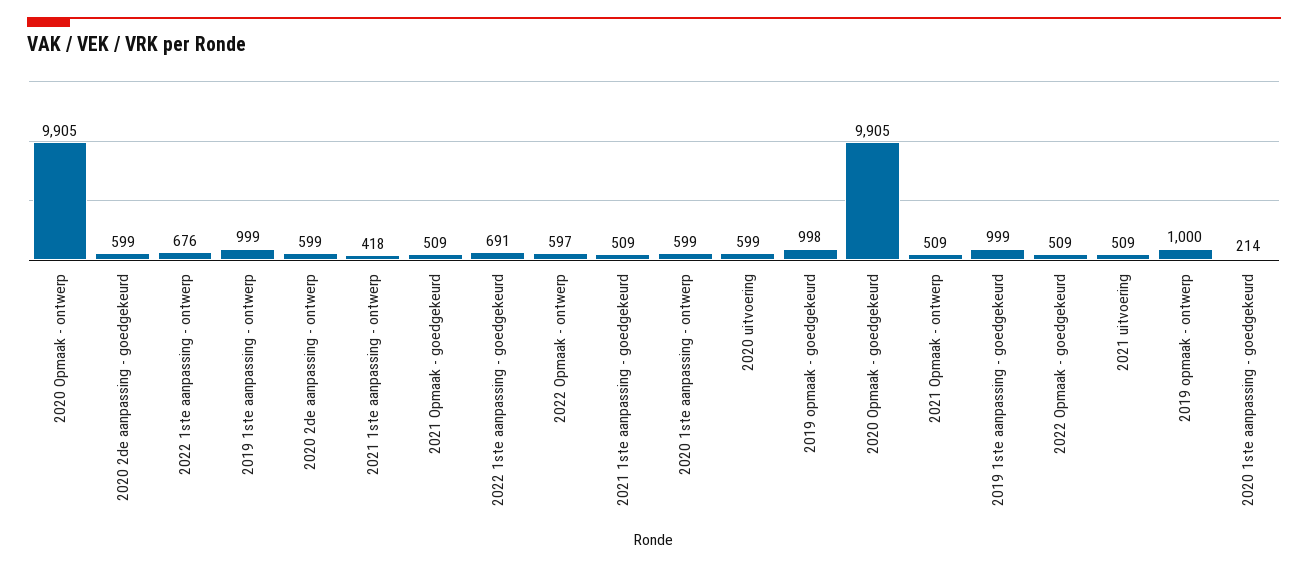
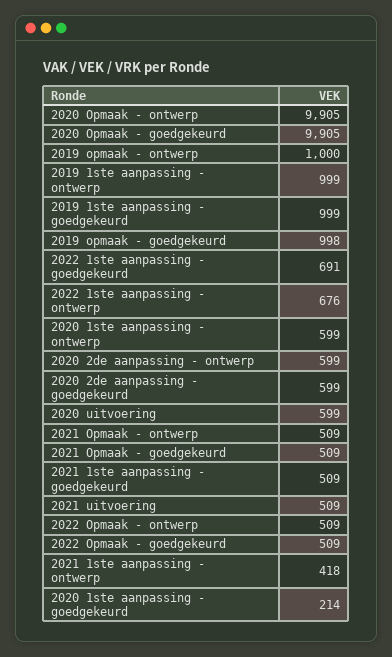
  {
    "2020 Opmaak - ontwerp": 9905,
    "2020 2de aanpassing - goedgekeurd": 599,
    "2022 1ste aanpassing - ontwerp": 676,
    "2019 1ste aanpassing - ontwerp": 999,
    "2020 2de aanpassing - ontwerp": 599,
    "2021 1ste aanpassing - ontwerp": 418,
    "2021 Opmaak - goedgekeurd": 509,
    "2022 1ste aanpassing - goedgekeurd": 691,
-   "2022 Opmaak - ontwerp": 597,
+   "2022 Opmaak - ontwerp": 509,
    "2021 1ste aanpassing - goedgekeurd": 509,
    "2020 1ste aanpassing - ontwerp": 599,
    "2020 uitvoering": 599,
    "2019 opmaak - goedgekeurd": 998,
    "2020 Opmaak - goedgekeurd": 9905,
    "2021 Opmaak - ontwerp": 509,
    "2019 1ste aanpassing - goedgekeurd": 999,
    "2022 Opmaak - goedgekeurd": 509,
    "2021 uitvoering": 509,
    "2019 opmaak - ontwerp": 1000,
    "2020 1ste aanpassing - goedgekeurd": 214
  }

